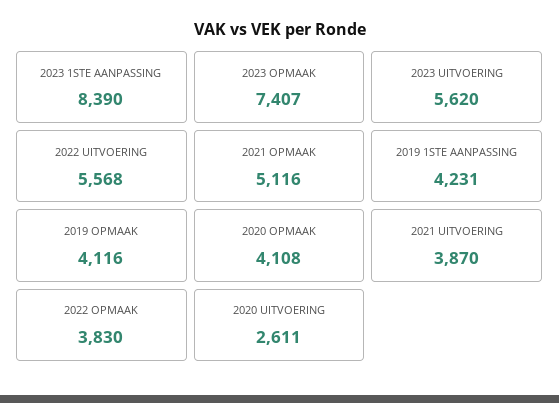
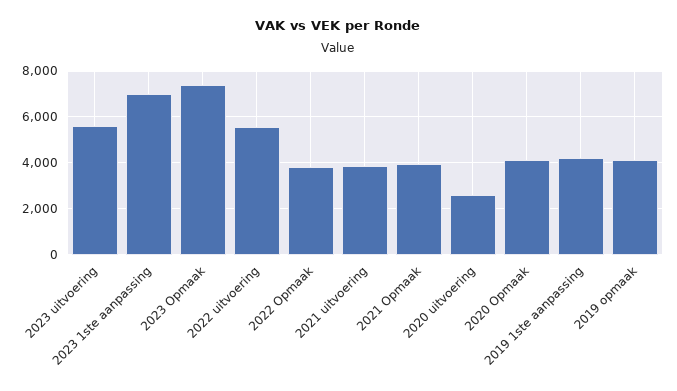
  {
-   "2023 1STE AANPASSING": 8390,
+   "2023 1STE AANPASSING": 7000,
    "2023 OPMAAK": 7407,
    "2023 UITVOERING": 5620,
    "2022 UITVOERING": 5568,
-   "2021 OPMAAK": 5116,
+   "2021 OPMAAK": 4000,
    "2019 1STE AANPASSING": 4231,
    "2019 OPMAAK": 4116,
    "2020 OPMAAK": 4108,
    "2021 UITVOERING": 3870,
    "2022 OPMAAK": 3830,
    "2020 UITVOERING": 2611
  }

